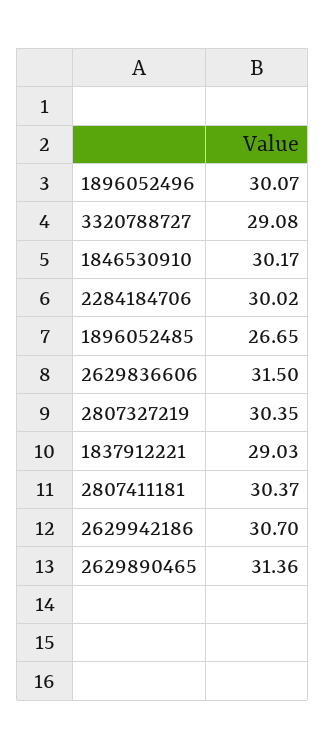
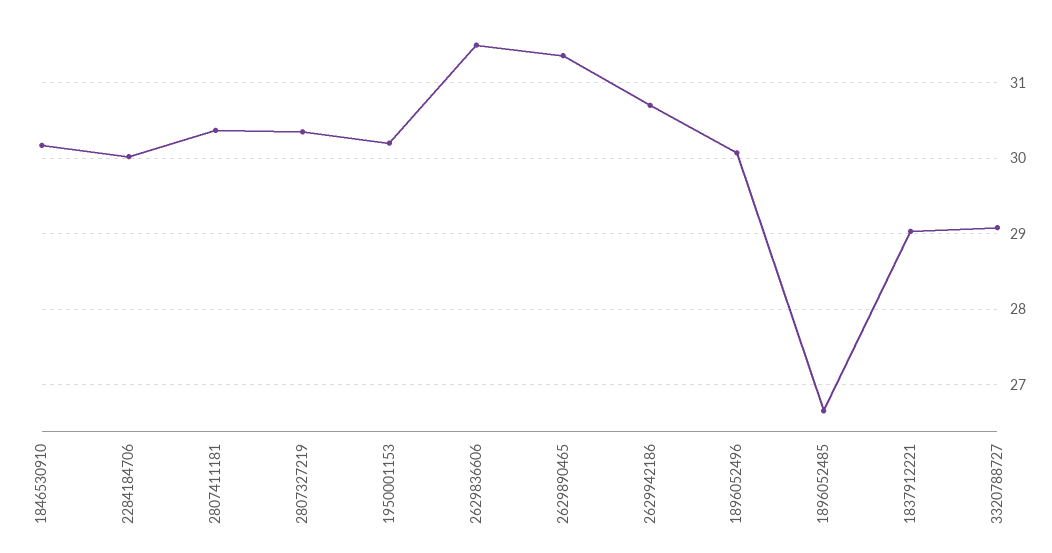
  {
    "1896052496": 30.07,
    "3320788727": 29.08,
    "1846530910": 30.17,
    "2284184706": 30.02,
    "1896052485": 26.65,
    "2629836606": 31.5,
    "2807327219": 30.35,
    "1837912221": 29.03,
    "2807411181": 30.37,
    "2629942186": 30.7,
-   "2629890465": 31.36
+   "2629890465": 31.36,
+   "1950001153": 30.2
  }

